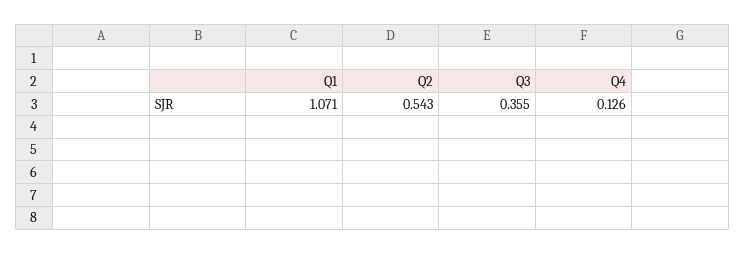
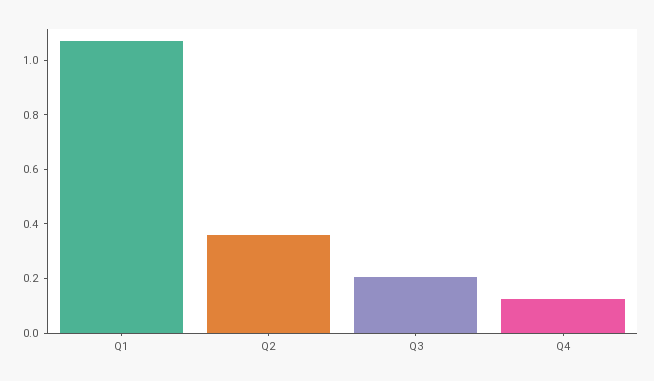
  {
    "Q1": 1.071,
-   "Q2": 0.543,
+   "Q2": 0.35,
-   "Q3": 0.355,
+   "Q3": 0.2,
    "Q4": 0.126
  }

